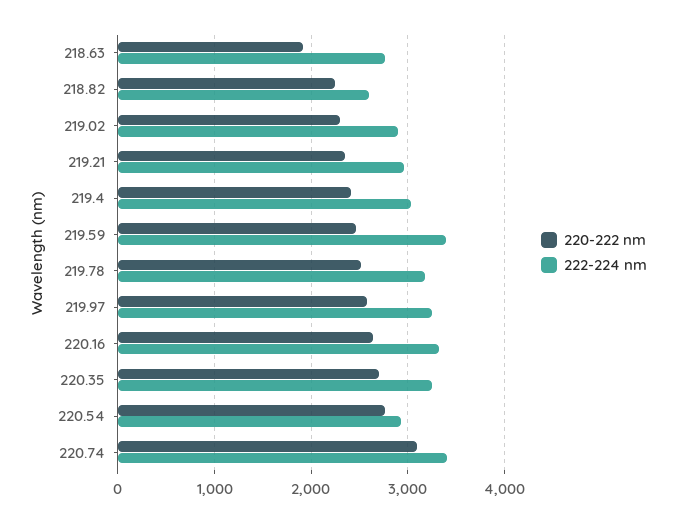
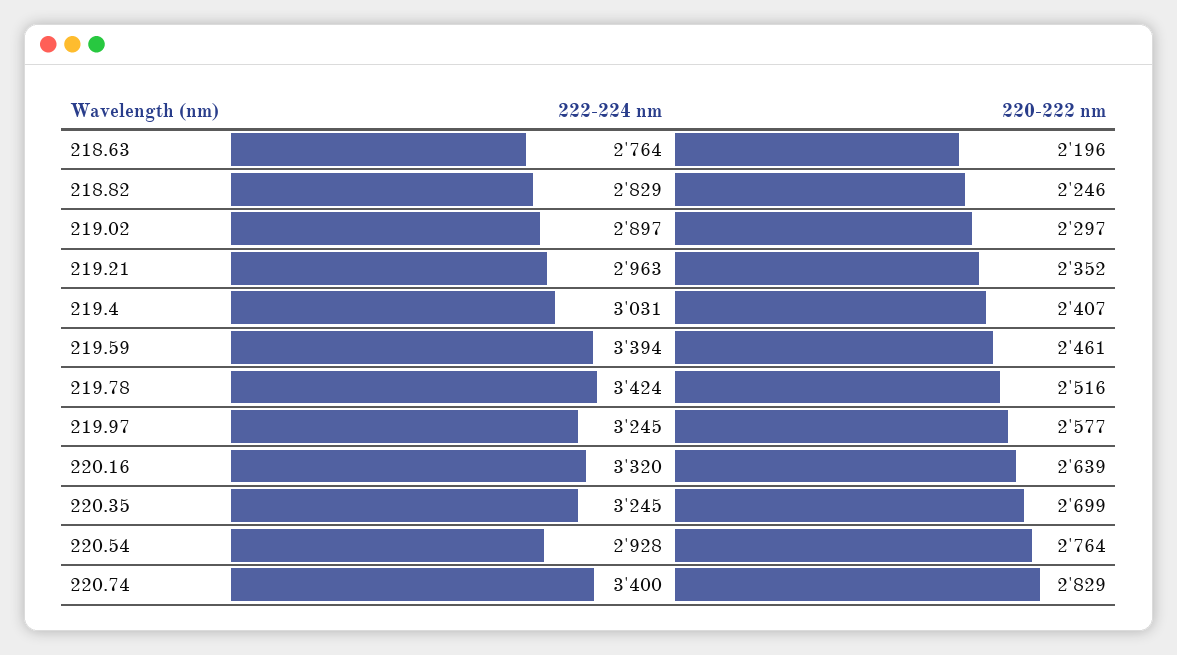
  {
    "220-222 nm": {
-     "218.63": 1900,
+     "218.63": 2196,
      "218.82": 2246,
      "219.02": 2297,
      "219.21": 2352,
      "219.4": 2407,
      "219.59": 2461,
      "219.78": 2516,
      "219.97": 2577,
      "220.16": 2639,
      "220.35": 2699,
      "220.54": 2764,
-     "220.74": 3100
+     "220.74": 2829
    },
    "222-224 nm": {
      "218.63": 2764,
-     "218.82": 2600,
+     "218.82": 2829,
      "219.02": 2897,
      "219.21": 2963,
      "219.4": 3031,
      "219.59": 3394,
-     "219.78": 3200,
+     "219.78": 3424,
      "219.97": 3245,
      "220.16": 3320,
      "220.35": 3245,
      "220.54": 2928,
      "220.74": 3400
    }
  }

